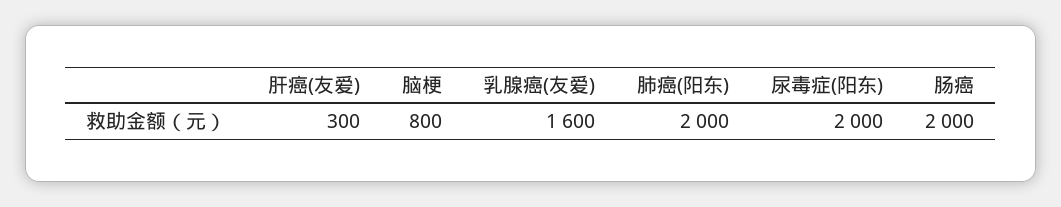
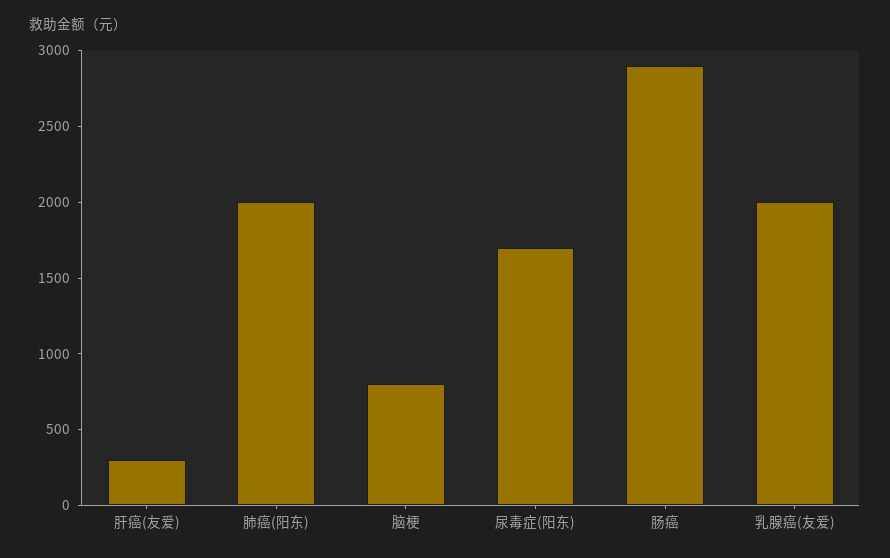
  {
    "肝癌(友爱)": 300,
    "脑梗": 800,
-   "乳腺癌(友爱)": 1600,
+   "乳腺癌(友爱)": 2000,
    "肺癌(阳东)": 2000,
-   "尿毒症(阳东)": 2000,
+   "尿毒症(阳东)": 1700,
-   "肠癌": 2000
+   "肠癌": 2900
  }

